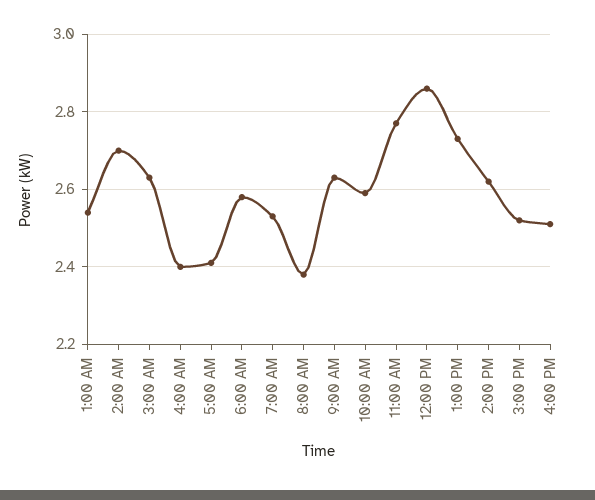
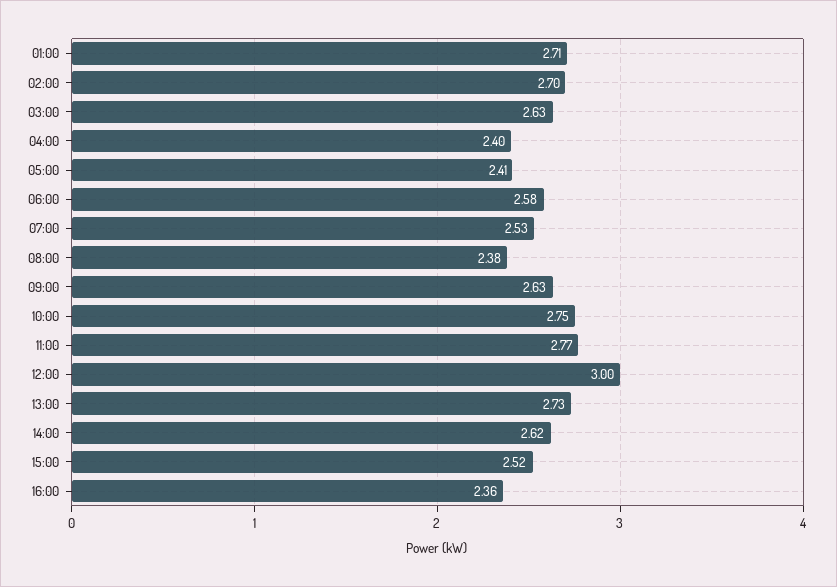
  {
-   "1:00 AM": 2.55,
+   "1:00 AM": 2.71,
    "2:00 AM": 2.7,
    "3:00 AM": 2.63,
    "4:00 AM": 2.4,
    "5:00 AM": 2.41,
    "6:00 AM": 2.58,
    "7:00 AM": 2.53,
    "8:00 AM": 2.38,
    "9:00 AM": 2.63,
-   "10:00 AM": 2.6,
+   "10:00 AM": 2.75,
    "11:00 AM": 2.77,
-   "12:00 PM": 2.85,
+   "12:00 PM": 3,
    "1:00 PM": 2.73,
    "2:00 PM": 2.62,
    "3:00 PM": 2.52,
-   "4:00 PM": 2.5
+   "4:00 PM": 2.36
  }

